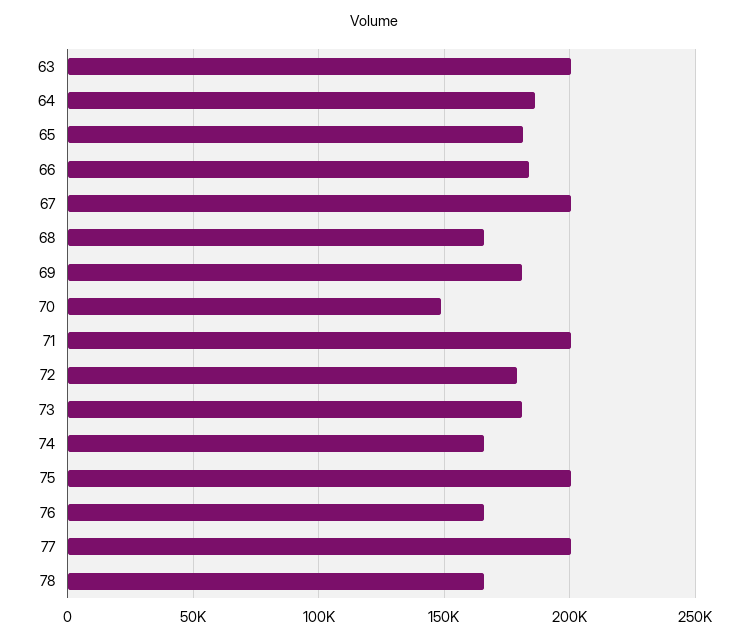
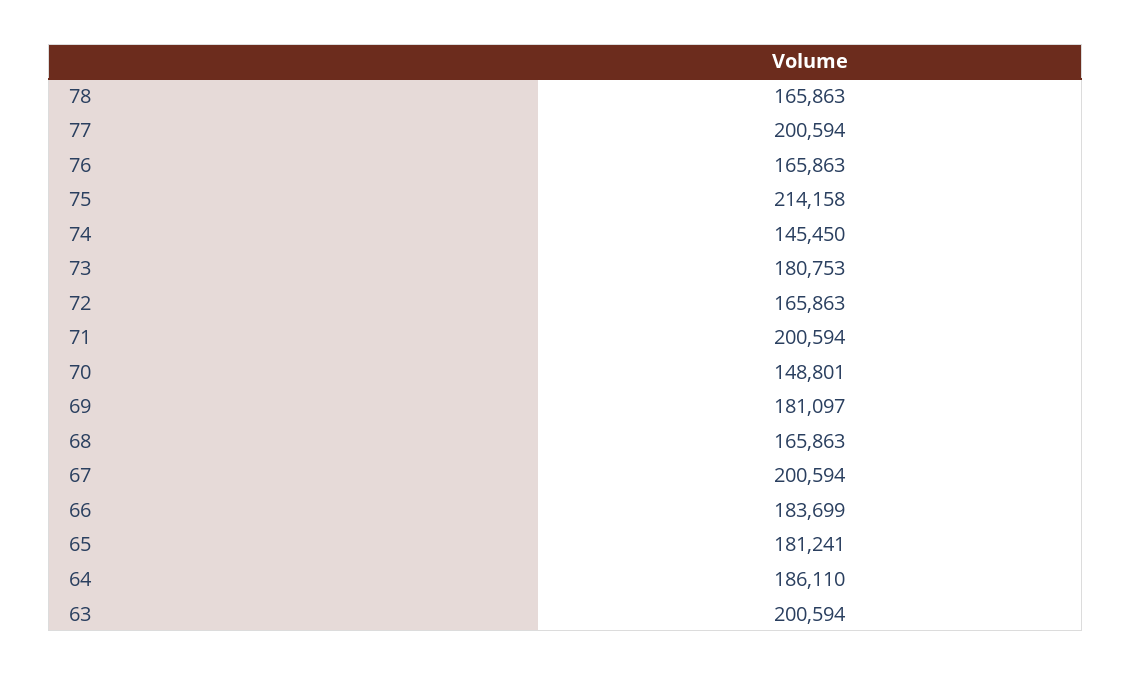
  {
    "63": 200594,
    "64": 186110,
    "65": 181241,
    "66": 183699,
    "67": 200594,
    "68": 165863,
    "69": 181097,
    "70": 148801,
    "71": 200594,
-   "72": 180000,
+   "72": 165863,
    "73": 180753,
-   "74": 165000,
+   "74": 145450,
-   "75": 200000,
+   "75": 214158,
    "76": 165863,
    "77": 200594,
    "78": 165863
  }

